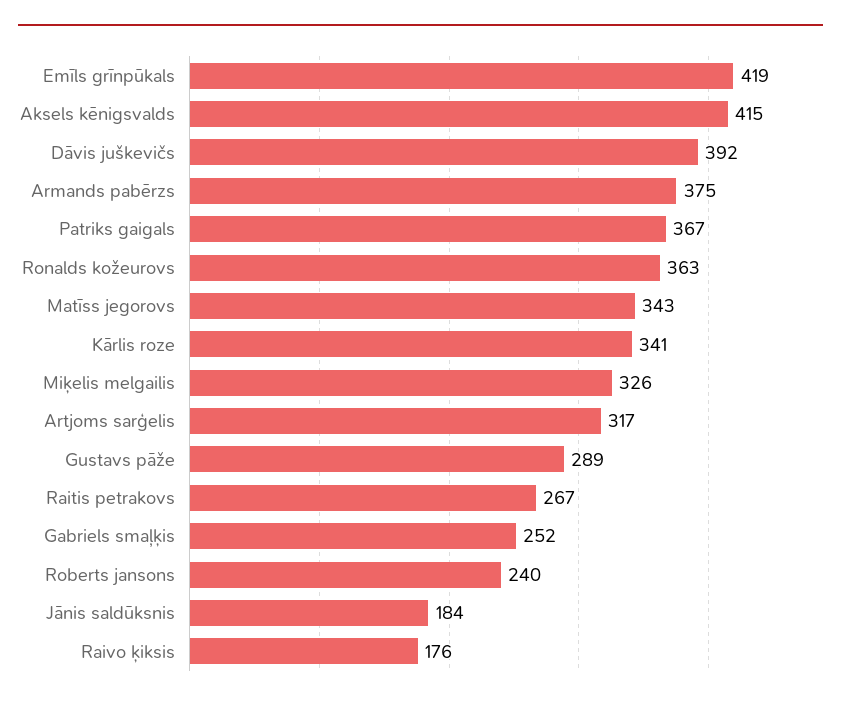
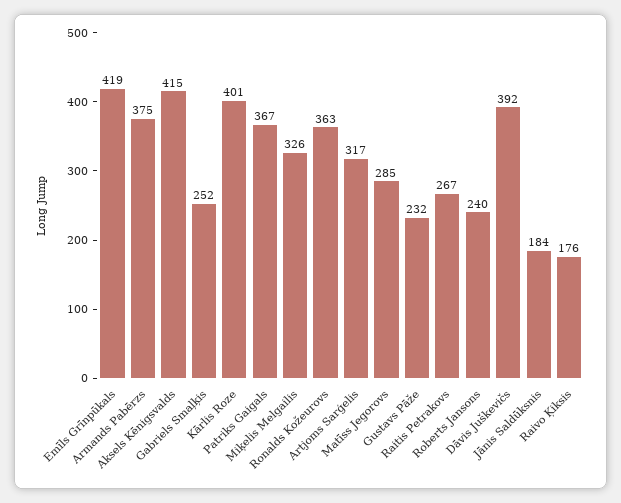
  {
    "Emīls grīnpūkals": 419,
    "Aksels kēnigsvalds": 415,
    "Dāvis juškevičs": 392,
    "Armands pabērzs": 375,
    "Patriks gaigals": 367,
    "Ronalds kožeurovs": 363,
-   "Matīss jegorovs": 343,
+   "Matīss jegorovs": 285,
-   "Kārlis roze": 341,
+   "Kārlis roze": 401,
    "Miķelis melgailis": 326,
    "Artjoms sarģelis": 317,
-   "Gustavs pāže": 289,
+   "Gustavs pāže": 232,
    "Raitis petrakovs": 267,
    "Gabriels smaļķis": 252,
    "Roberts jansons": 240,
    "Jānis saldūksnis": 184,
    "Raivo ķiksis": 176
  }

